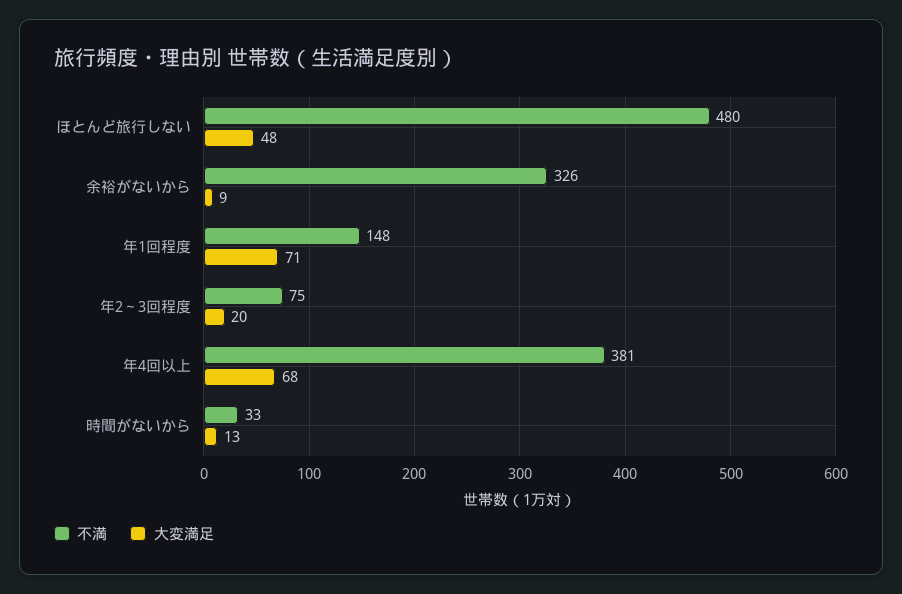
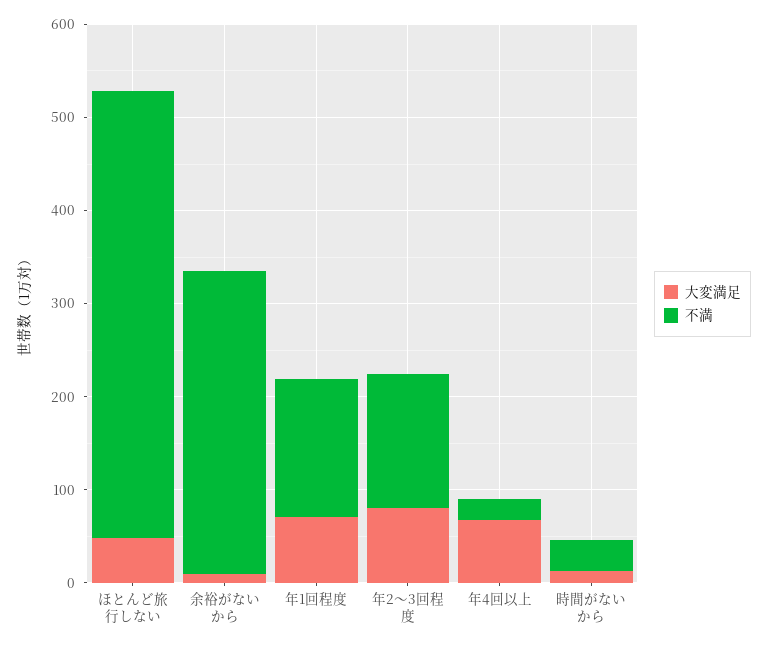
  {
    "不満": {
      "ほとんど旅行しない": 480,
      "余裕がないから": 326,
      "年1回程度": 148,
-     "年2～3回程度": 75,
+     "年2～3回程度": 140,
-     "年4回以上": 381,
+     "年4回以上": 20,
      "時間がないから": 33
    },
    "大変満足": {
      "ほとんど旅行しない": 48,
      "余裕がないから": 9,
      "年1回程度": 71,
-     "年2～3回程度": 20,
+     "年2～3回程度": 80,
      "年4回以上": 68,
      "時間がないから": 13
    }
  }

